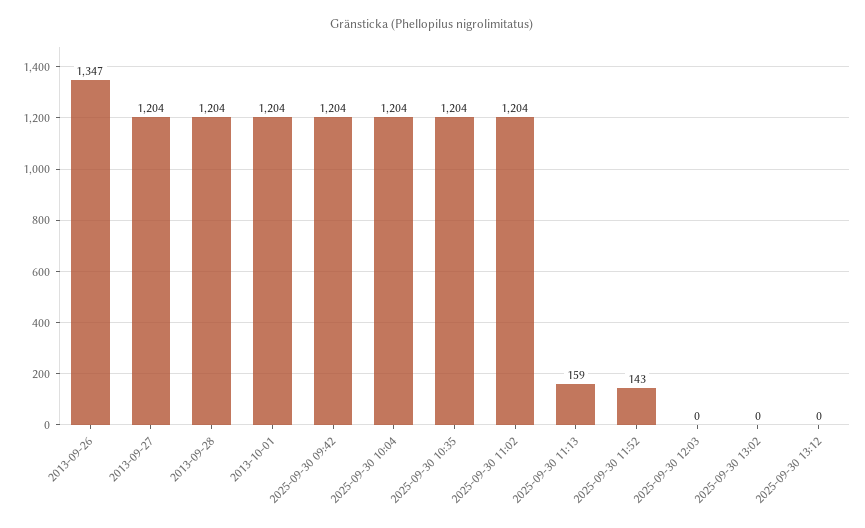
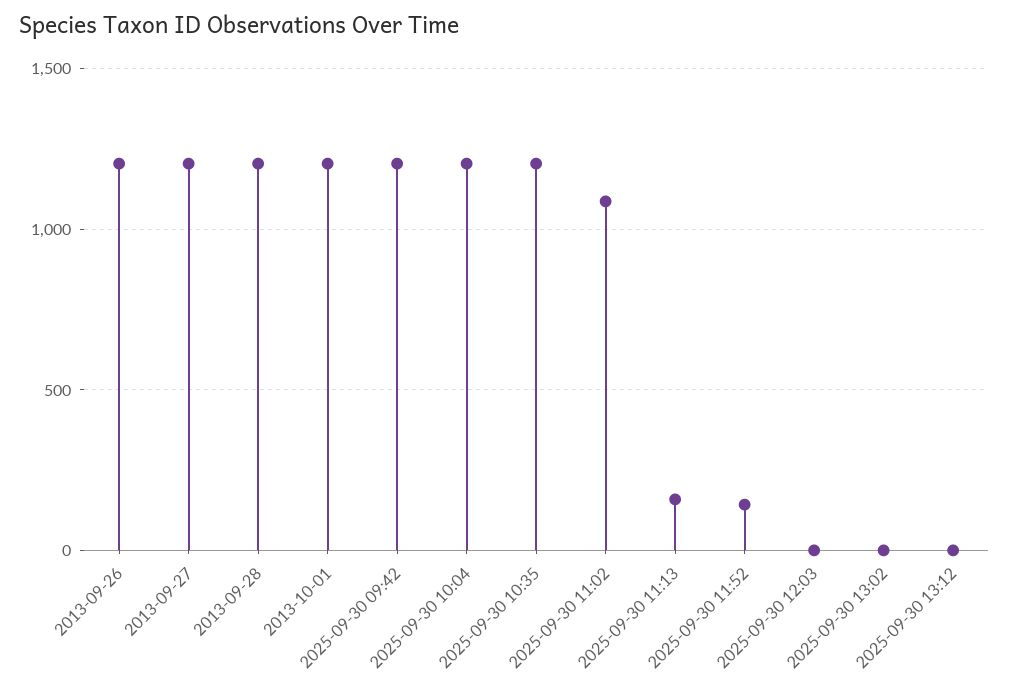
  {
-   "2013-09-26": 1347,
+   "2013-09-26": 1200,
    "2013-09-27": 1204,
    "2013-09-28": 1204,
    "2013-10-01": 1204,
    "2025-09-30 09:42": 1204,
    "2025-09-30 10:04": 1204,
    "2025-09-30 10:35": 1204,
-   "2025-09-30 11:02": 1204,
+   "2025-09-30 11:02": 1100,
    "2025-09-30 11:13": 159,
    "2025-09-30 11:52": 143,
    "2025-09-30 12:03": 0,
    "2025-09-30 13:02": 0,
    "2025-09-30 13:12": 0
  }

